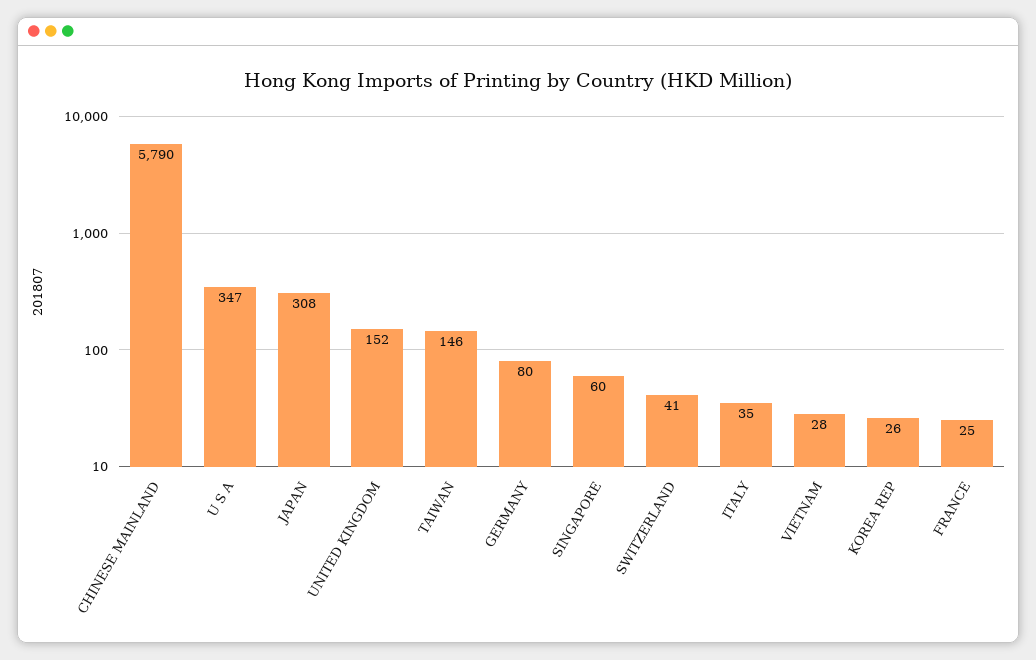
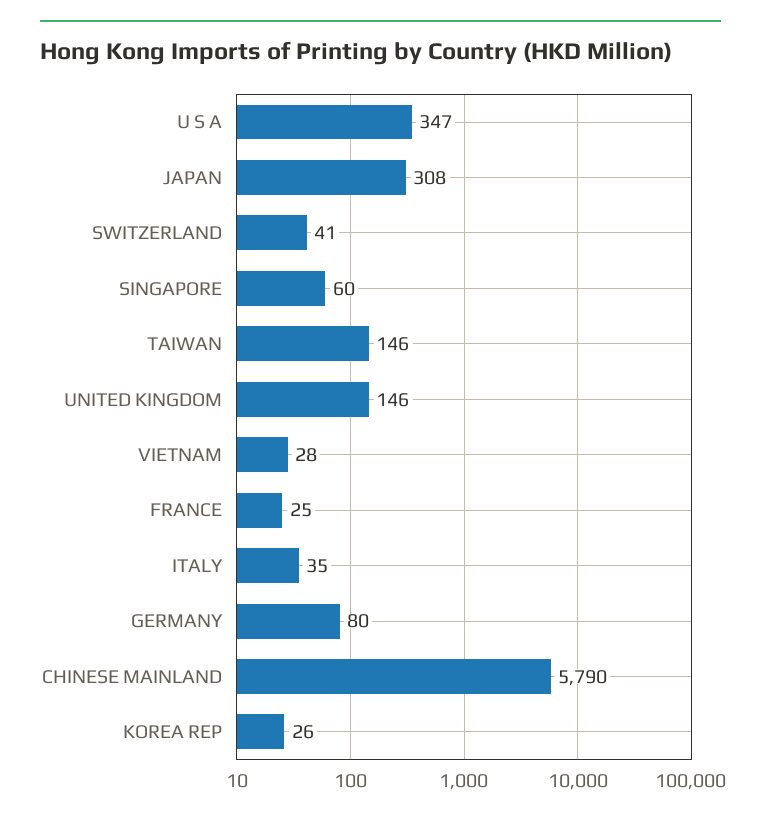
  {
    "CHINESE MAINLAND": 5790,
    "U S A": 347,
    "JAPAN": 308,
-   "UNITED KINGDOM": 152,
+   "UNITED KINGDOM": 146,
    "TAIWAN": 146,
    "GERMANY": 80,
    "SINGAPORE": 60,
    "SWITZERLAND": 41,
    "ITALY": 35,
    "VIETNAM": 28,
    "KOREA REP": 26,
    "FRANCE": 25
  }

